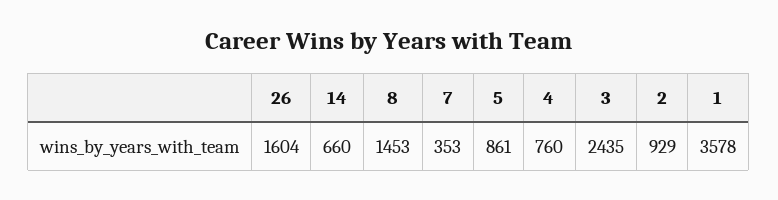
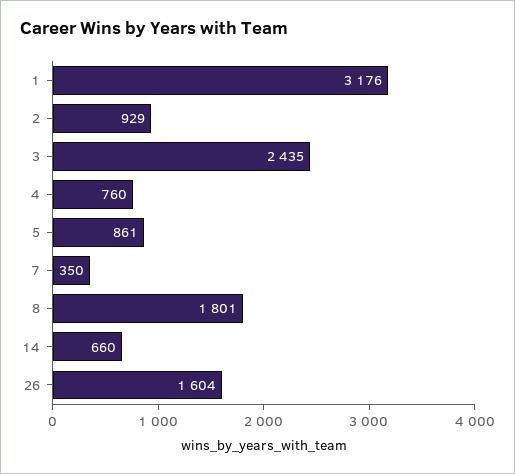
  {
    "26": 1604,
    "14": 660,
-   "8": 1453,
+   "8": 1801,
-   "7": 353,
+   "7": 350,
    "5": 861,
    "4": 760,
    "3": 2435,
    "2": 929,
-   "1": 3578
+   "1": 3176
  }

